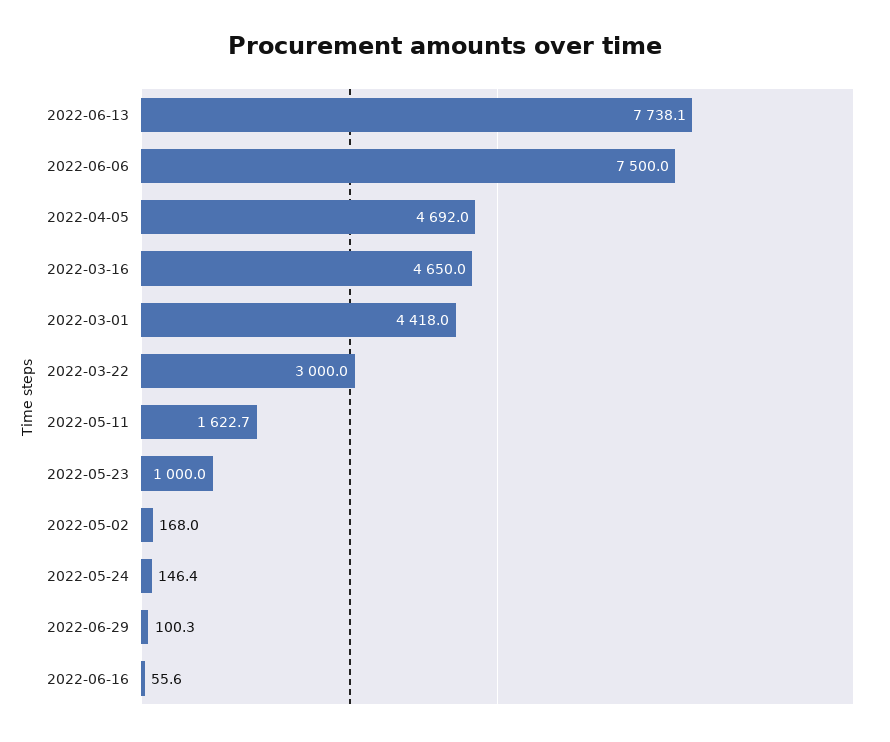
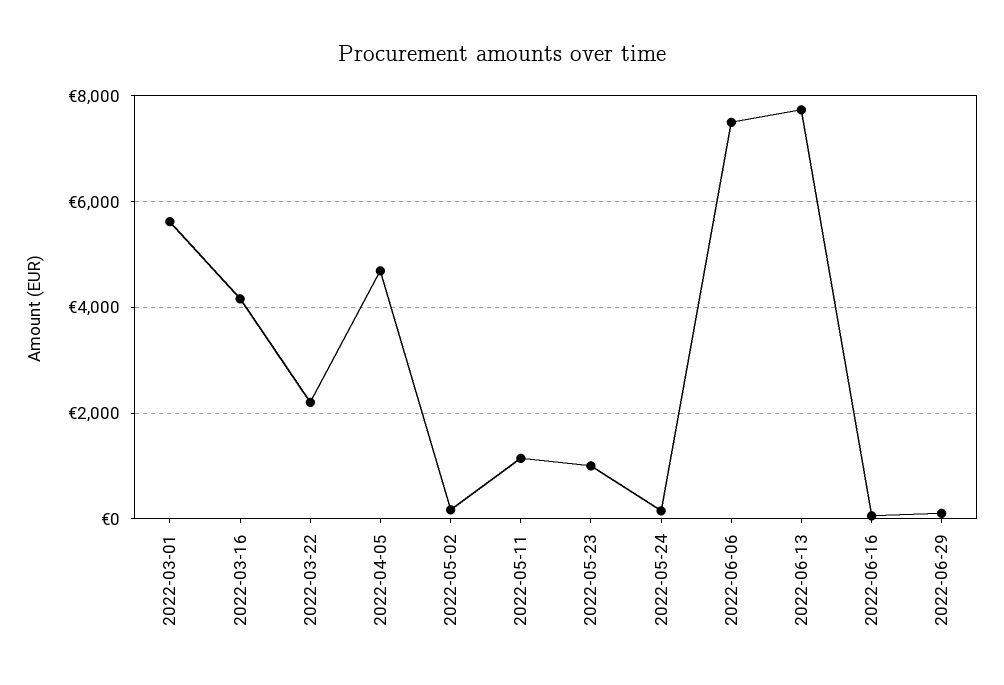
  {
    "2022-06-13": 7738.1,
    "2022-06-06": 7500,
    "2022-04-05": 4692,
-   "2022-03-16": 4650,
+   "2022-03-16": 4200,
-   "2022-03-01": 4418,
+   "2022-03-01": 5600,
-   "2022-03-22": 3000,
+   "2022-03-22": 2200,
-   "2022-05-11": 1622.7,
+   "2022-05-11": 1200,
    "2022-05-23": 1000,
    "2022-05-02": 168,
    "2022-05-24": 146.4,
    "2022-06-29": 100.3,
    "2022-06-16": 55.6
  }

